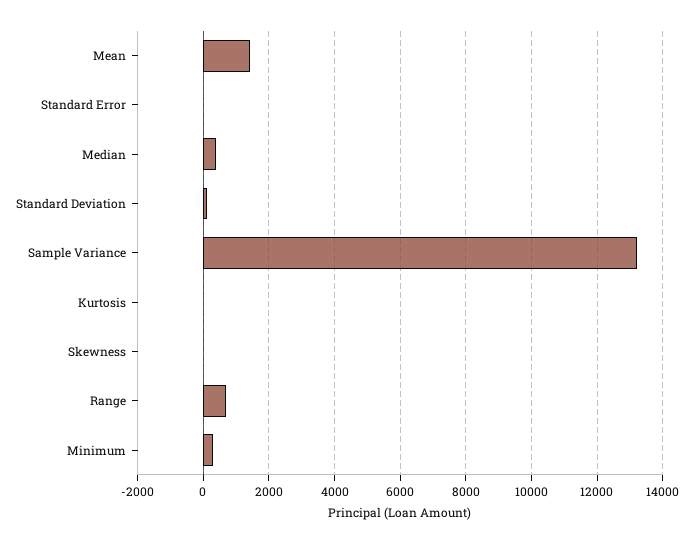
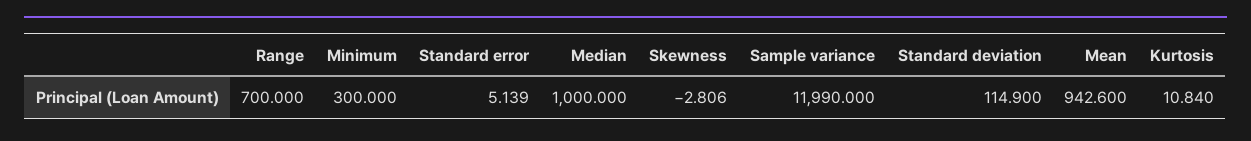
  {
-   "Mean": 1400,
+   "Mean": 942.6,
    "Standard Error": 5.139,
-   "Median": 400,
+   "Median": 1000,
    "Standard Deviation": 114.9,
-   "Sample Variance": 13200,
+   "Sample Variance": 11990,
    "Kurtosis": 10.84,
    "Skewness": -2.806,
    "Range": 700,
    "Minimum": 300
  }

